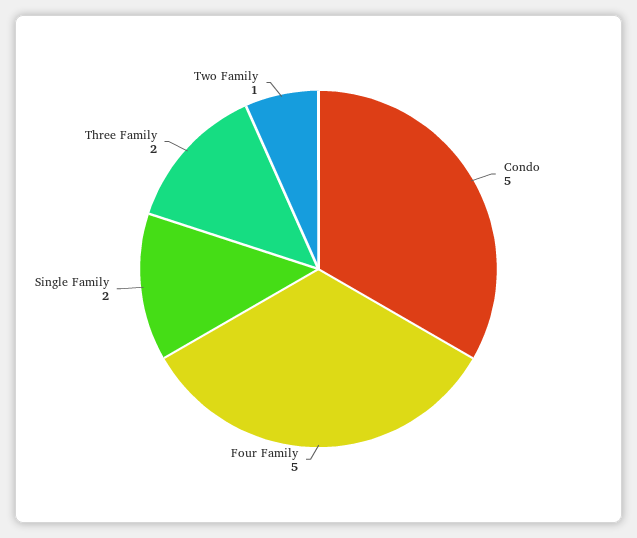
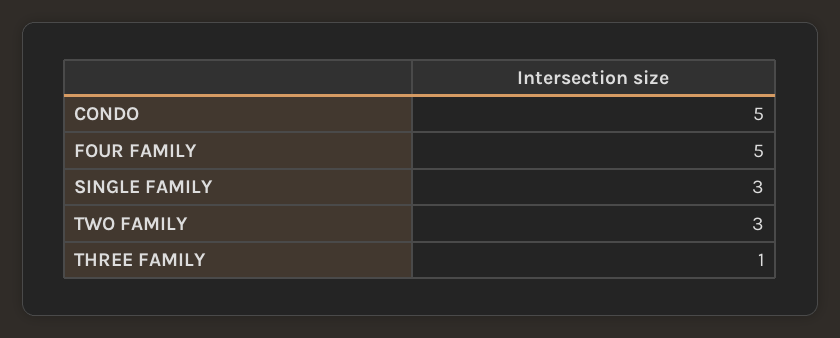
  {
    "Condo": 5,
    "Four Family": 5,
-   "Single Family": 2,
+   "Single Family": 3,
-   "Three Family": 2,
+   "Three Family": 1,
-   "Two Family": 1
+   "Two Family": 3
  }

